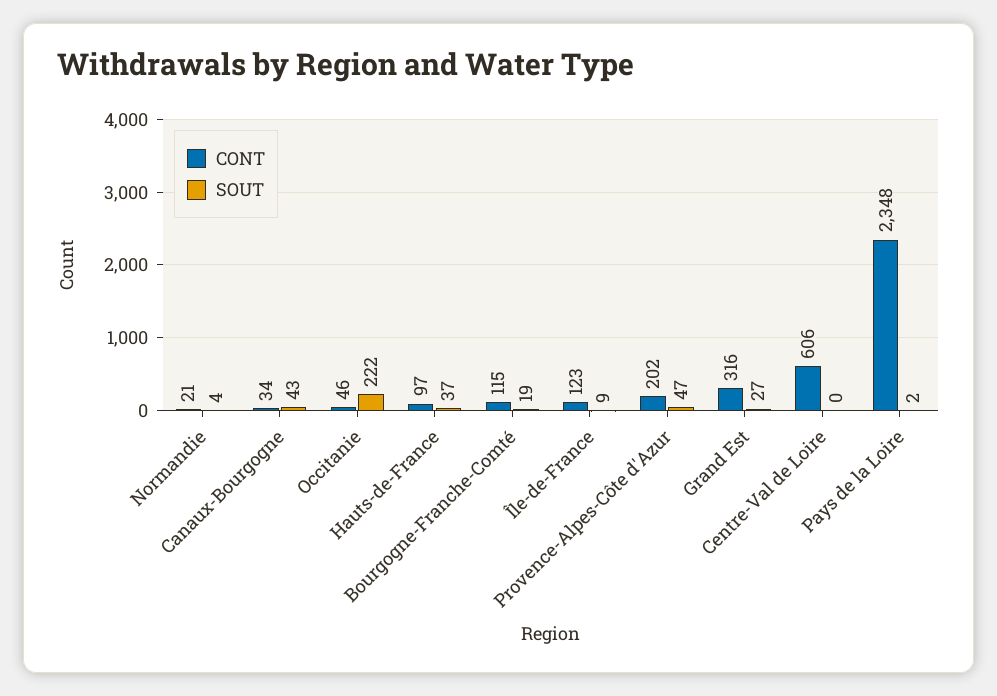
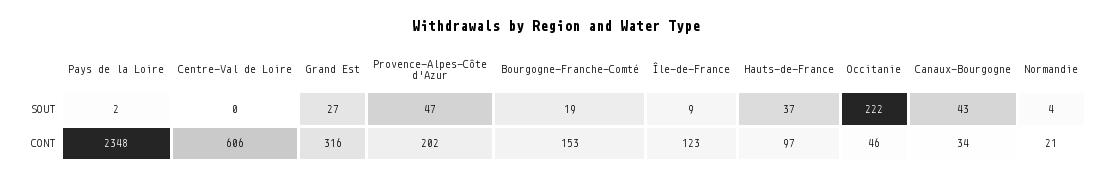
  {
    "CONT": {
      "Normandie": 21,
      "Canaux-Bourgogne": 34,
      "Occitanie": 46,
      "Hauts-de-France": 97,
-     "Bourgogne-Franche-Comté": 115,
+     "Bourgogne-Franche-Comté": 153,
      "Île-de-France": 123,
      "Provence-Alpes-Côte d'Azur": 202,
      "Grand Est": 316,
      "Centre-Val de Loire": 606,
      "Pays de la Loire": 2348
    },
    "SOUT": {
      "Normandie": 4,
      "Canaux-Bourgogne": 43,
      "Occitanie": 222,
      "Hauts-de-France": 37,
      "Bourgogne-Franche-Comté": 19,
      "Île-de-France": 9,
      "Provence-Alpes-Côte d'Azur": 47,
      "Grand Est": 27,
      "Centre-Val de Loire": 0,
      "Pays de la Loire": 2
    }
  }

